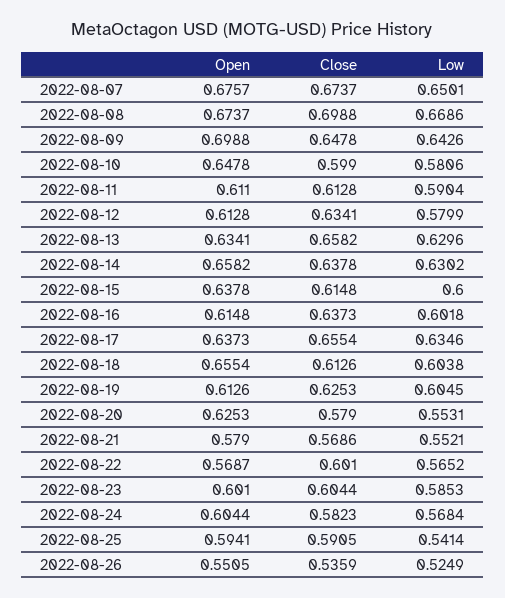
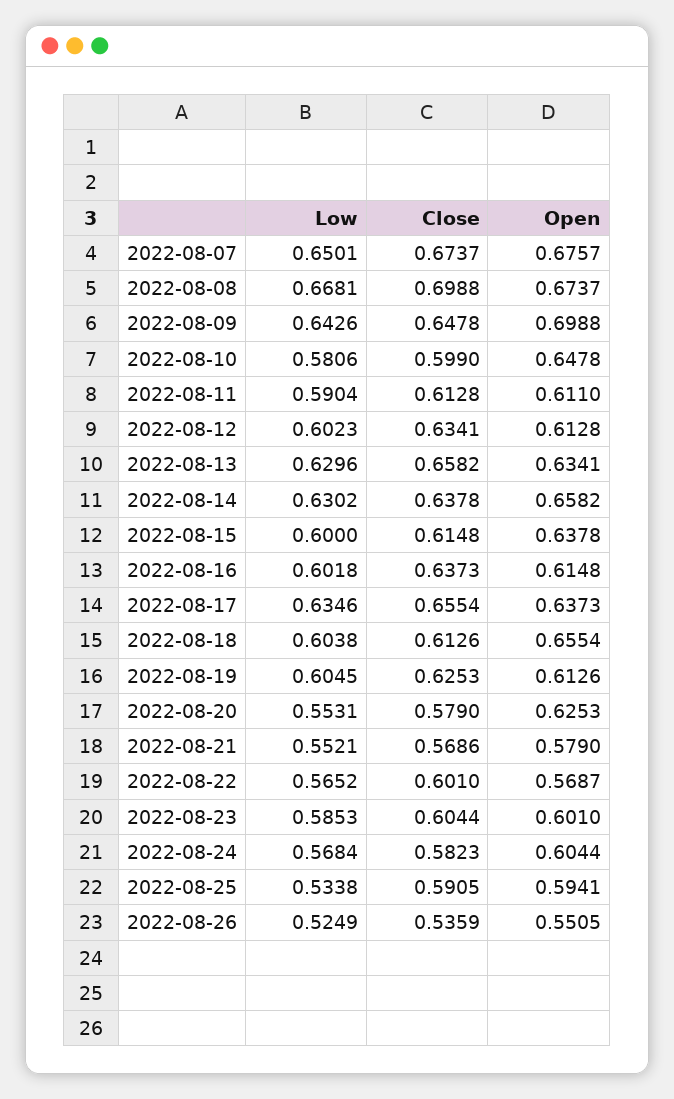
  {
    "Open": {
      "2022-08-07": 0.6757,
      "2022-08-08": 0.6737,
      "2022-08-09": 0.6988,
      "2022-08-10": 0.6478,
      "2022-08-11": 0.611,
      "2022-08-12": 0.6128,
      "2022-08-13": 0.6341,
      "2022-08-14": 0.6582,
      "2022-08-15": 0.6378,
      "2022-08-16": 0.6148,
      "2022-08-17": 0.6373,
      "2022-08-18": 0.6554,
      "2022-08-19": 0.6126,
      "2022-08-20": 0.6253,
      "2022-08-21": 0.579,
      "2022-08-22": 0.5687,
      "2022-08-23": 0.601,
      "2022-08-24": 0.6044,
      "2022-08-25": 0.5941,
      "2022-08-26": 0.5505
    },
    "Close": {
      "2022-08-07": 0.6737,
      "2022-08-08": 0.6988,
      "2022-08-09": 0.6478,
      "2022-08-10": 0.599,
      "2022-08-11": 0.6128,
      "2022-08-12": 0.6341,
      "2022-08-13": 0.6582,
      "2022-08-14": 0.6378,
      "2022-08-15": 0.6148,
      "2022-08-16": 0.6373,
      "2022-08-17": 0.6554,
      "2022-08-18": 0.6126,
      "2022-08-19": 0.6253,
      "2022-08-20": 0.579,
      "2022-08-21": 0.5686,
      "2022-08-22": 0.601,
      "2022-08-23": 0.6044,
      "2022-08-24": 0.5823,
      "2022-08-25": 0.5905,
      "2022-08-26": 0.5359
    },
    "Low": {
      "2022-08-07": 0.6501,
-     "2022-08-08": 0.6686,
+     "2022-08-08": 0.6681,
      "2022-08-09": 0.6426,
      "2022-08-10": 0.5806,
      "2022-08-11": 0.5904,
-     "2022-08-12": 0.5799,
+     "2022-08-12": 0.6023,
      "2022-08-13": 0.6296,
      "2022-08-14": 0.6302,
      "2022-08-15": 0.6,
      "2022-08-16": 0.6018,
      "2022-08-17": 0.6346,
      "2022-08-18": 0.6038,
      "2022-08-19": 0.6045,
      "2022-08-20": 0.5531,
      "2022-08-21": 0.5521,
      "2022-08-22": 0.5652,
      "2022-08-23": 0.5853,
      "2022-08-24": 0.5684,
-     "2022-08-25": 0.5414,
+     "2022-08-25": 0.5338,
      "2022-08-26": 0.5249
    }
  }

